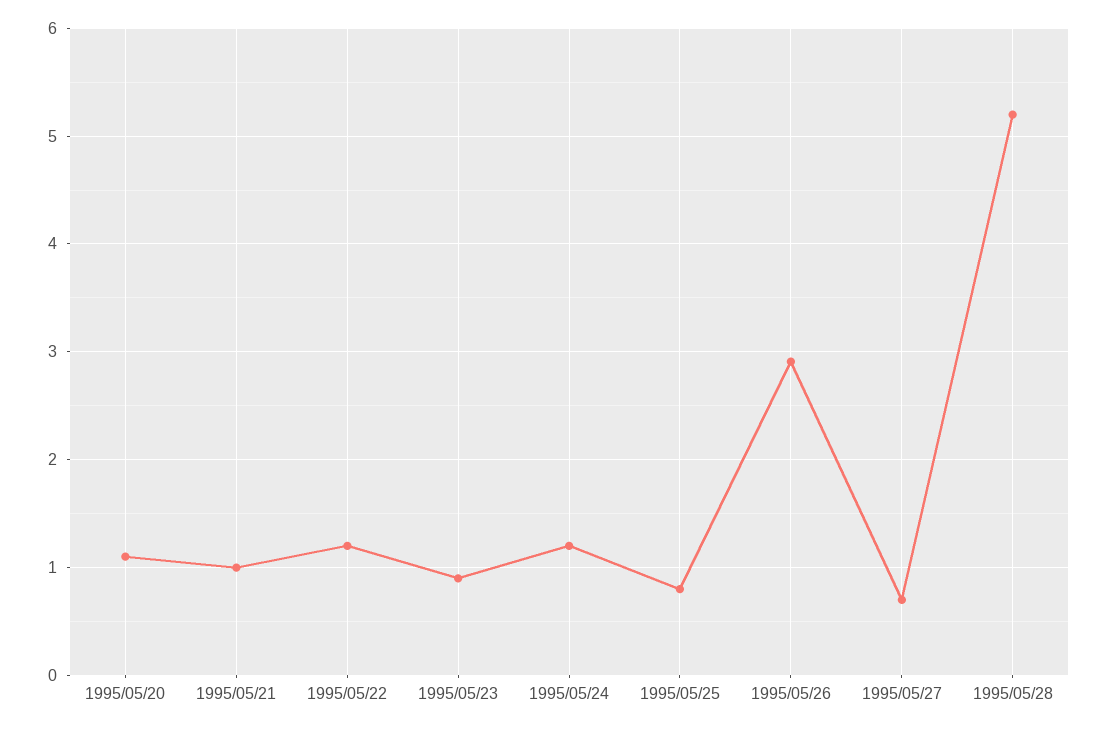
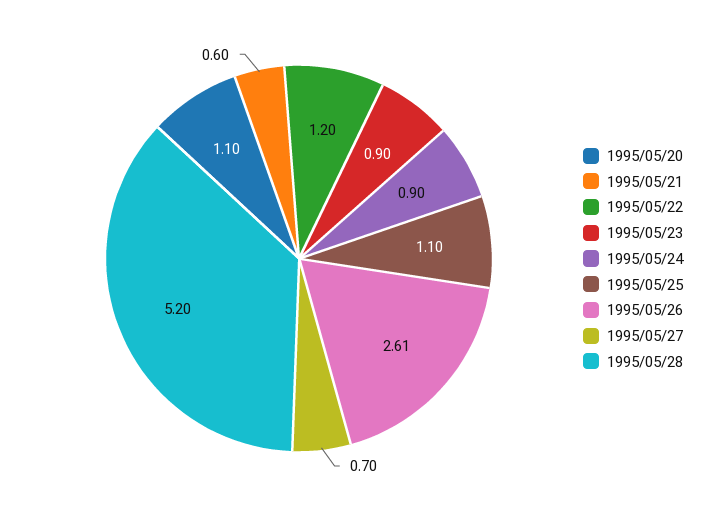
  {
    "1995/05/20": 1.1,
-   "1995/05/21": 1,
+   "1995/05/21": 0.6,
    "1995/05/22": 1.2,
    "1995/05/23": 0.9,
-   "1995/05/24": 1.2,
+   "1995/05/24": 0.9,
-   "1995/05/25": 0.8,
+   "1995/05/25": 1.1,
-   "1995/05/26": 2.9,
+   "1995/05/26": 2.61,
    "1995/05/27": 0.7,
    "1995/05/28": 5.2
  }

